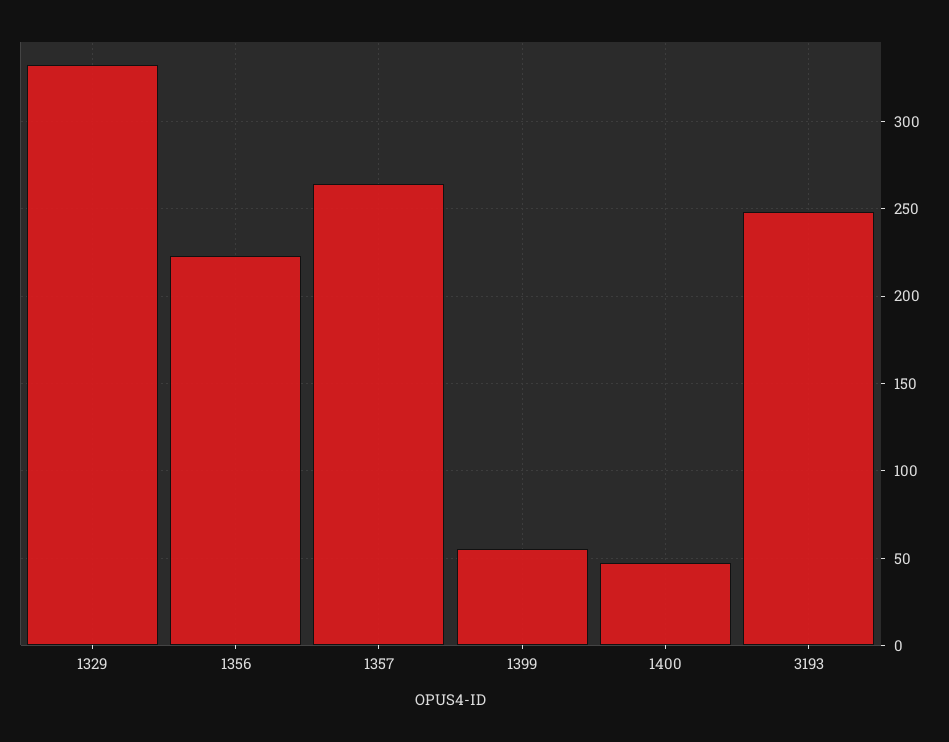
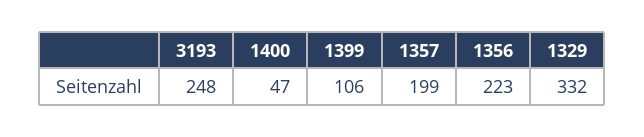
  {
    "1329": 332,
    "1356": 223,
-   "1357": 265,
+   "1357": 199,
-   "1399": 55,
+   "1399": 106,
    "1400": 47,
    "3193": 248
  }

